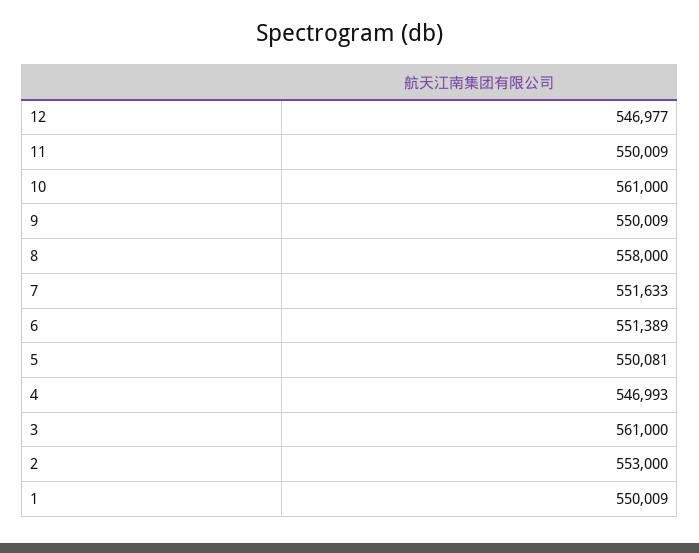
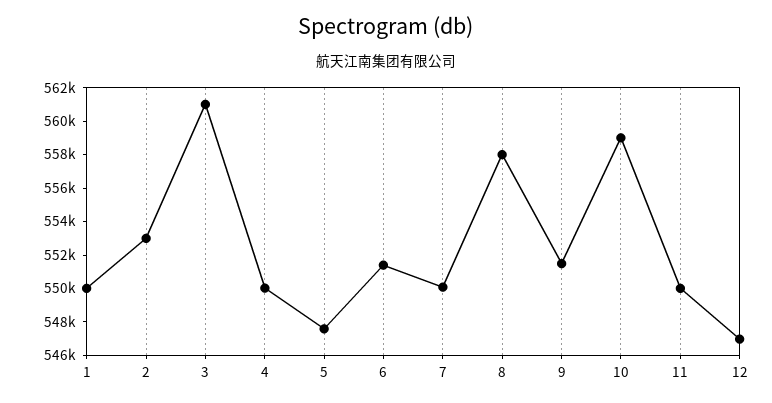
  {
    "12": 546977,
    "11": 550009,
-   "10": 561000,
+   "10": 559000,
-   "9": 550009,
+   "9": 551500,
    "8": 558000,
-   "7": 551633,
+   "7": 550000,
    "6": 551389,
-   "5": 550081,
+   "5": 547500,
-   "4": 546993,
+   "4": 550000,
    "3": 561000,
    "2": 553000,
    "1": 550009
  }

